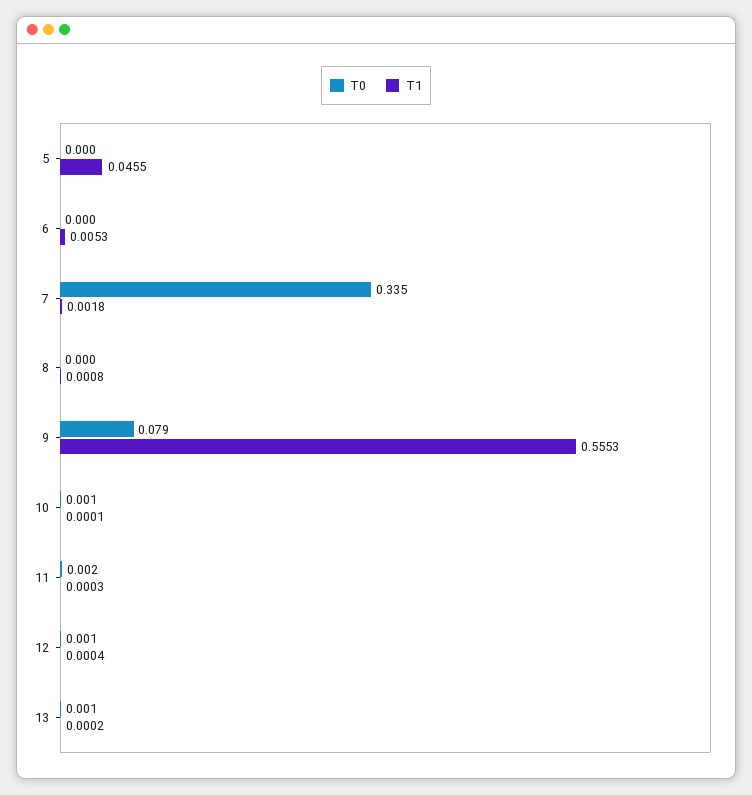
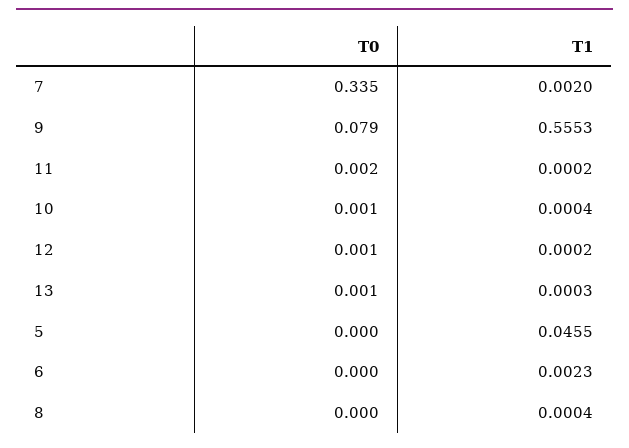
  {
    "T0": {
      "5": 0,
      "6": 0,
      "7": 0.335,
      "8": 0,
      "9": 0.079,
      "10": 0.001,
      "11": 0.002,
      "12": 0.001,
      "13": 0.001
    },
    "T1": {
      "5": 0.0455,
-     "6": 0.0053,
+     "6": 0.0023,
-     "7": 0.0018,
+     "7": 0.002,
-     "8": 0.0008,
+     "8": 0.0004,
      "9": 0.5553,
-     "10": 0.0001,
+     "10": 0.0004,
-     "11": 0.0003,
+     "11": 0.0002,
-     "12": 0.0004,
+     "12": 0.0002,
-     "13": 0.0002
+     "13": 0.0003
    }
  }

